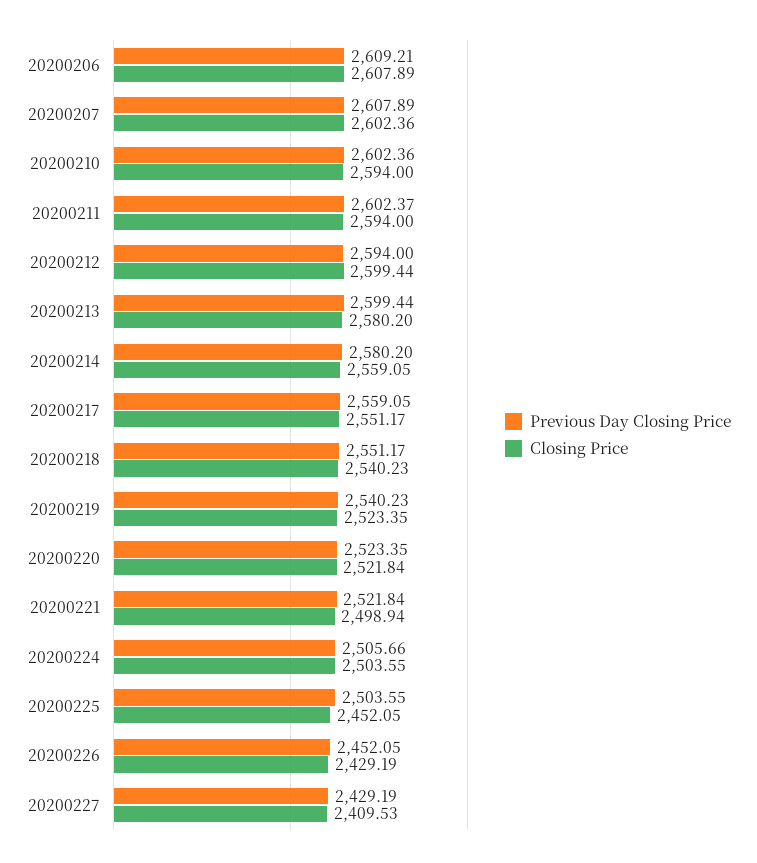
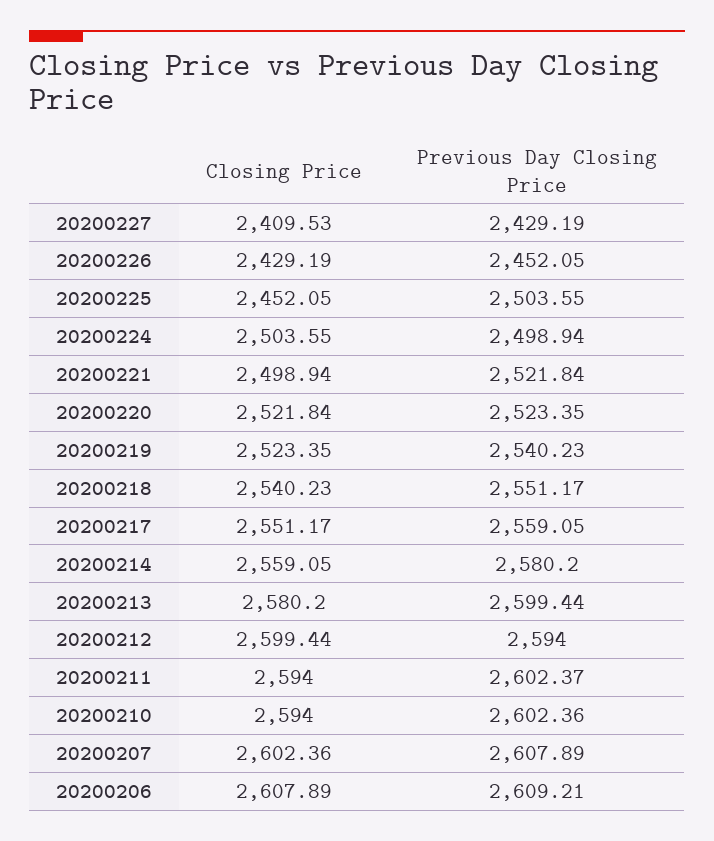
  {
    "Previous Day Closing Price": {
      "20200206": 2609.21,
      "20200207": 2607.89,
      "20200210": 2602.36,
      "20200211": 2602.37,
      "20200212": 2594,
      "20200213": 2599.44,
      "20200214": 2580.2,
      "20200217": 2559.05,
      "20200218": 2551.17,
      "20200219": 2540.23,
      "20200220": 2523.35,
      "20200221": 2521.84,
-     "20200224": 2505.66,
+     "20200224": 2498.94,
      "20200225": 2503.55,
      "20200226": 2452.05,
      "20200227": 2429.19
    },
    "Closing Price": {
      "20200206": 2607.89,
      "20200207": 2602.36,
      "20200210": 2594,
      "20200211": 2594,
      "20200212": 2599.44,
      "20200213": 2580.2,
      "20200214": 2559.05,
      "20200217": 2551.17,
      "20200218": 2540.23,
      "20200219": 2523.35,
      "20200220": 2521.84,
      "20200221": 2498.94,
      "20200224": 2503.55,
      "20200225": 2452.05,
      "20200226": 2429.19,
      "20200227": 2409.53
    }
  }

